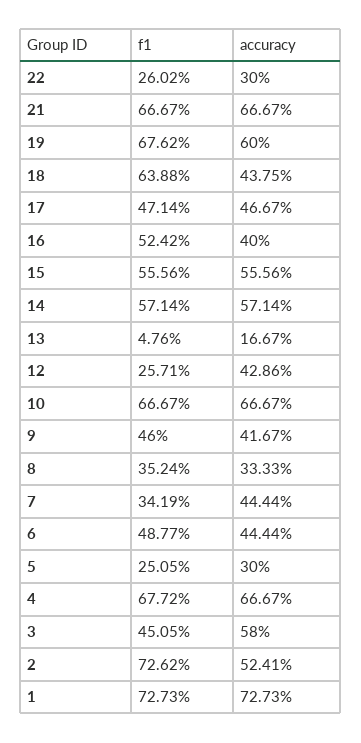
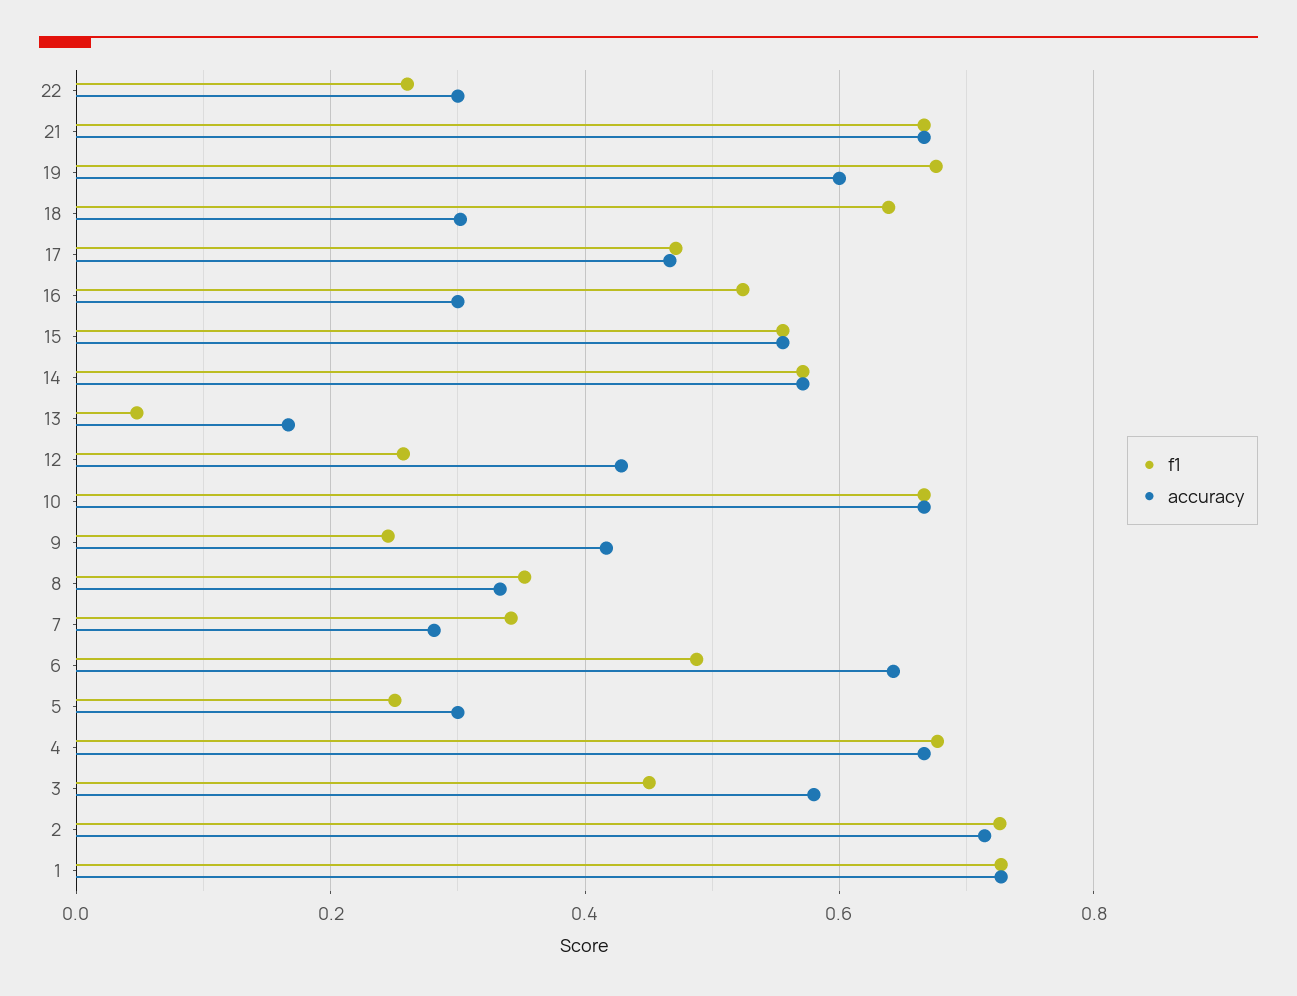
  {
    "f1": {
      "22": 0.2602,
      "21": 0.6667,
      "19": 0.6762,
      "18": 0.6388,
      "17": 0.4714,
      "16": 0.5242,
      "15": 0.5556,
      "14": 0.5714,
      "13": 0.0476,
      "12": 0.2571,
      "10": 0.6667,
-     "9": 0.46,
+     "9": 0.24,
      "8": 0.3524,
      "7": 0.3419,
      "6": 0.4877,
      "5": 0.2505,
      "4": 0.6772,
      "3": 0.4505,
      "2": 0.7262,
      "1": 0.7273
    },
    "accuracy": {
      "22": 0.3,
      "21": 0.6667,
      "19": 0.6,
-     "18": 0.4375,
+     "18": 0.3,
      "17": 0.4667,
-     "16": 0.4,
+     "16": 0.3,
      "15": 0.5556,
      "14": 0.5714,
      "13": 0.1667,
      "12": 0.4286,
      "10": 0.6667,
      "9": 0.4167,
      "8": 0.3333,
-     "7": 0.4444,
+     "7": 0.28,
-     "6": 0.4444,
+     "6": 0.64,
      "5": 0.3,
      "4": 0.6667,
      "3": 0.58,
-     "2": 0.5241,
+     "2": 0.72,
      "1": 0.7273
    }
  }

